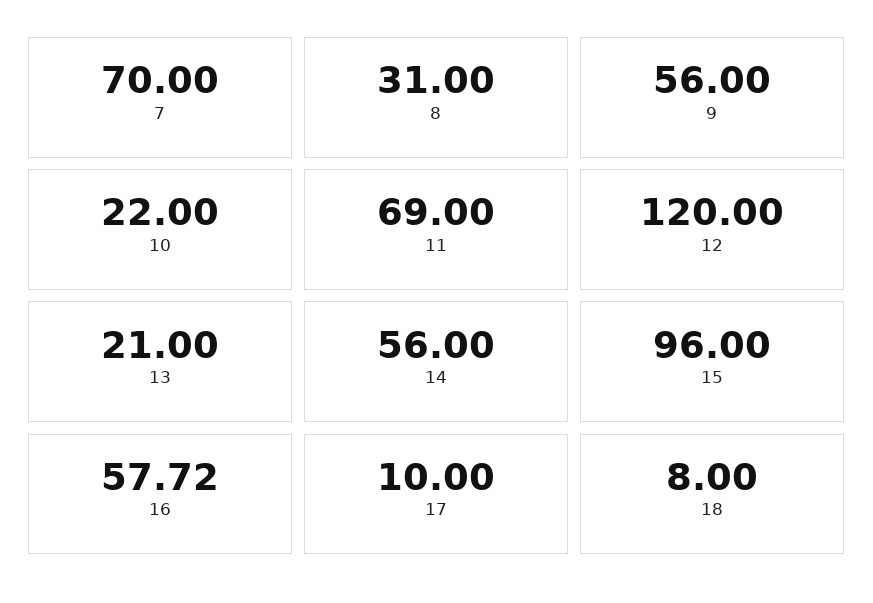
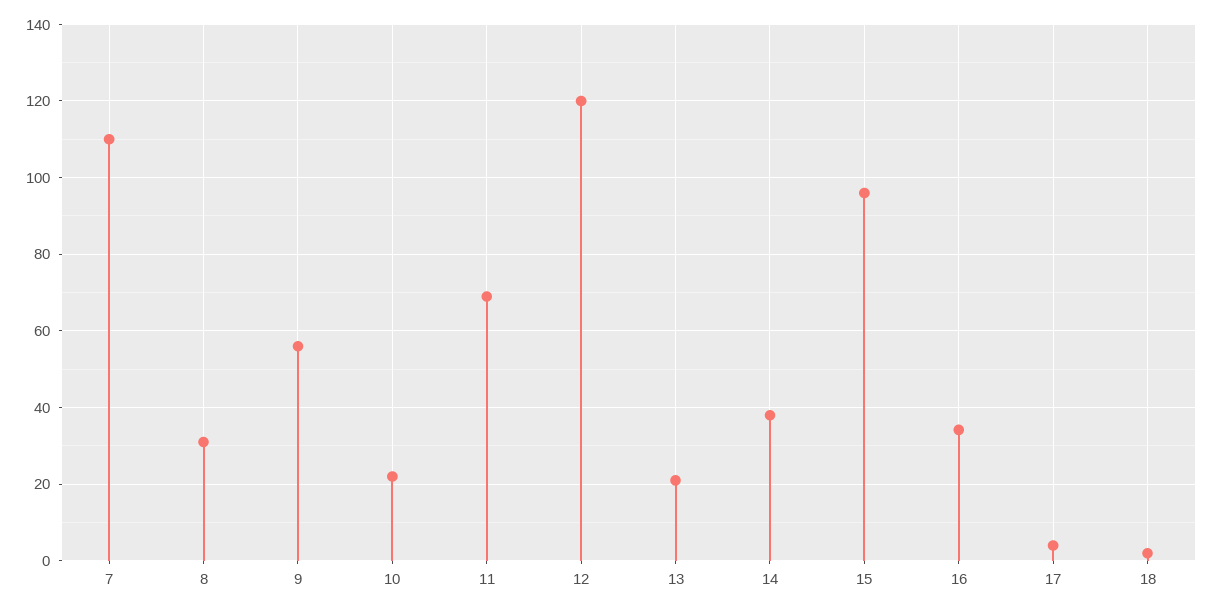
  {
-   "7": 70,
+   "7": 110,
    "8": 31,
    "9": 56,
    "10": 22,
    "11": 69,
    "12": 120,
    "13": 21,
-   "14": 56,
+   "14": 38,
    "15": 96,
-   "16": 57.72,
+   "16": 34,
-   "17": 10,
+   "17": 4,
-   "18": 8
+   "18": 2
  }

